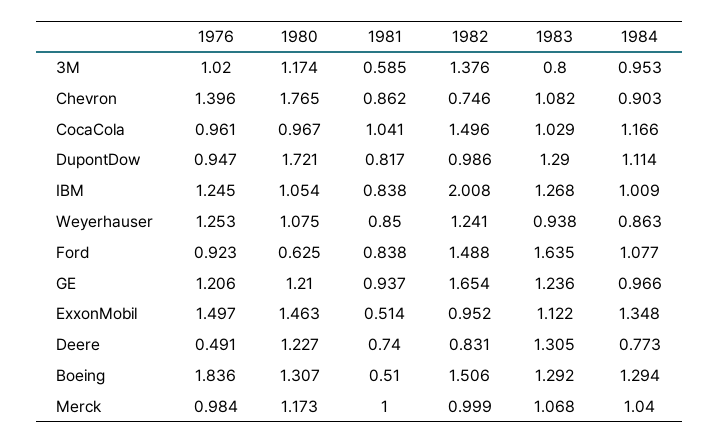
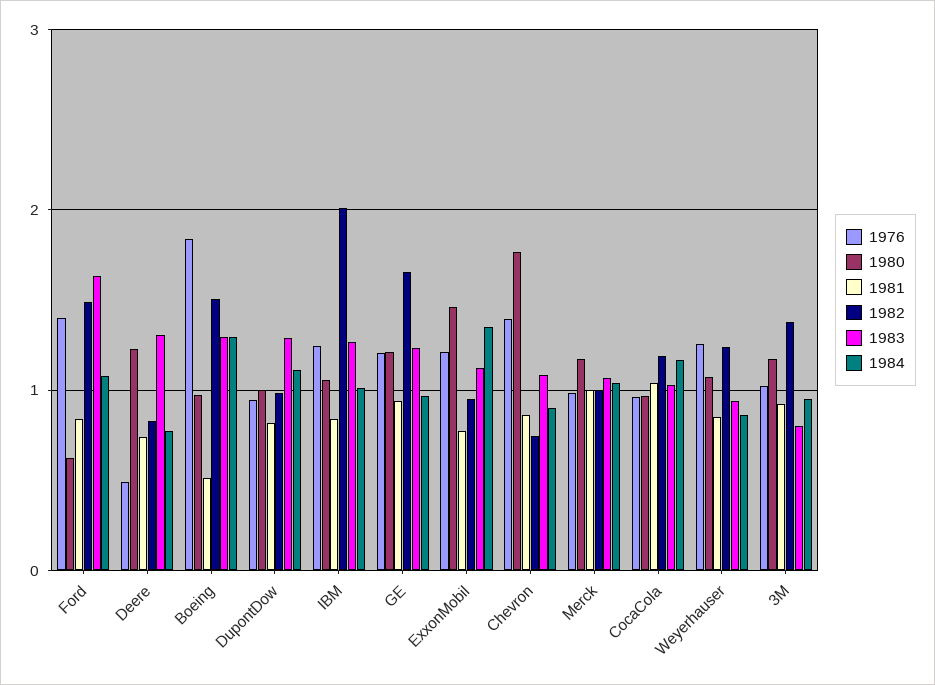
  {
    "1976": {
      "3M": 1.02,
      "Chevron": 1.396,
      "CocaCola": 0.961,
      "DupontDow": 0.947,
      "IBM": 1.245,
      "Weyerhauser": 1.253,
-     "Ford": 0.923,
+     "Ford": 1.4,
      "GE": 1.206,
-     "ExxonMobil": 1.497,
+     "ExxonMobil": 1.2,
      "Deere": 0.491,
      "Boeing": 1.836,
      "Merck": 0.984
    },
    "1980": {
      "3M": 1.174,
      "Chevron": 1.765,
      "CocaCola": 0.967,
-     "DupontDow": 1.721,
+     "DupontDow": 1,
      "IBM": 1.054,
      "Weyerhauser": 1.075,
      "Ford": 0.625,
      "GE": 1.21,
      "ExxonMobil": 1.463,
      "Deere": 1.227,
-     "Boeing": 1.307,
+     "Boeing": 1,
      "Merck": 1.173
    },
    "1981": {
-     "3M": 0.585,
+     "3M": 0.9,
      "Chevron": 0.862,
      "CocaCola": 1.041,
      "DupontDow": 0.817,
      "IBM": 0.838,
      "Weyerhauser": 0.85,
      "Ford": 0.838,
      "GE": 0.937,
-     "ExxonMobil": 0.514,
+     "ExxonMobil": 0.8,
      "Deere": 0.74,
      "Boeing": 0.51,
      "Merck": 1
    },
    "1982": {
      "3M": 1.376,
      "Chevron": 0.746,
-     "CocaCola": 1.496,
+     "CocaCola": 1.2,
      "DupontDow": 0.986,
      "IBM": 2.008,
      "Weyerhauser": 1.241,
      "Ford": 1.488,
      "GE": 1.654,
      "ExxonMobil": 0.952,
      "Deere": 0.831,
      "Boeing": 1.506,
      "Merck": 0.999
    },
    "1983": {
      "3M": 0.8,
      "Chevron": 1.082,
      "CocaCola": 1.029,
      "DupontDow": 1.29,
      "IBM": 1.268,
      "Weyerhauser": 0.938,
      "Ford": 1.635,
      "GE": 1.236,
      "ExxonMobil": 1.122,
      "Deere": 1.305,
      "Boeing": 1.292,
      "Merck": 1.068
    },
    "1984": {
      "3M": 0.953,
      "Chevron": 0.903,
      "CocaCola": 1.166,
      "DupontDow": 1.114,
      "IBM": 1.009,
      "Weyerhauser": 0.863,
      "Ford": 1.077,
      "GE": 0.966,
      "ExxonMobil": 1.348,
      "Deere": 0.773,
      "Boeing": 1.294,
      "Merck": 1.04
    }
  }

